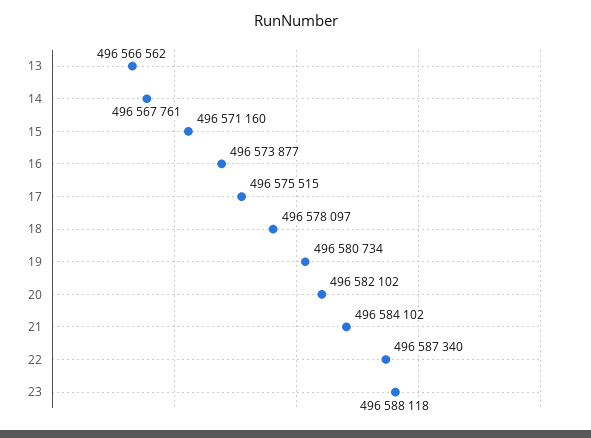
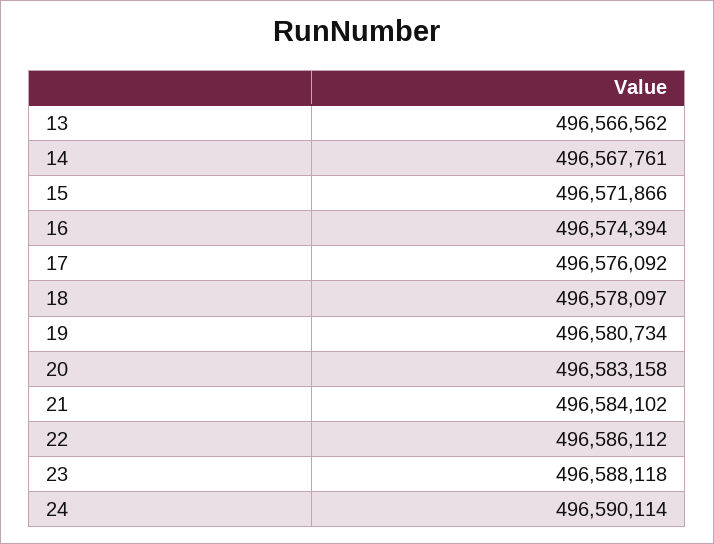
  {
    "13": 496566562,
    "14": 496567761,
-   "15": 496571160,
+   "15": 496571866,
-   "16": 496573877,
+   "16": 496574394,
-   "17": 496575515,
+   "17": 496576092,
    "18": 496578097,
    "19": 496580734,
-   "20": 496582102,
+   "20": 496583158,
    "21": 496584102,
-   "22": 496587340,
+   "22": 496586112,
-   "23": 496588118
+   "23": 496588118,
+   "24": 496590114
  }

